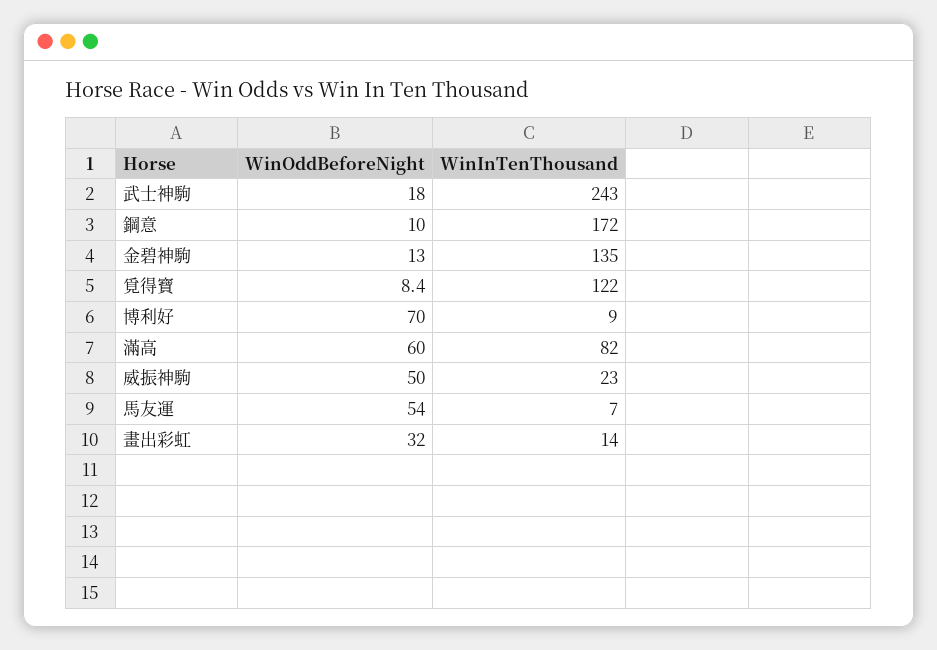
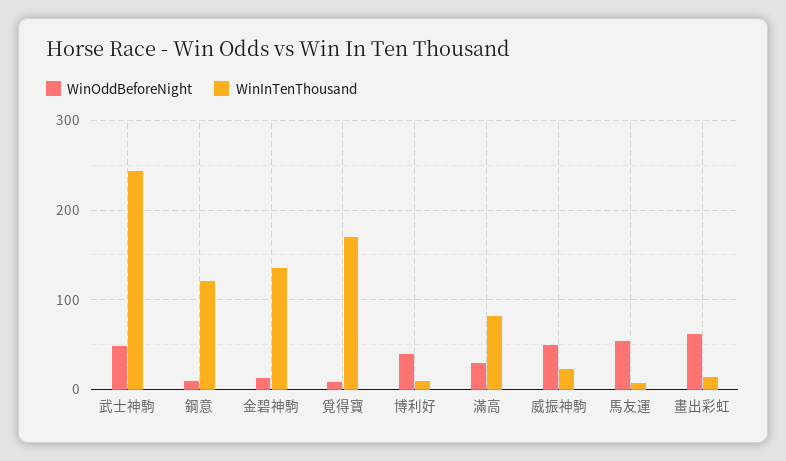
  {
    "WinOddBeforeNight": {
-     "武士神駒": 18,
+     "武士神駒": 50,
      "鋼意": 10,
      "金碧神駒": 13,
      "覓得寶": 8.4,
-     "博利好": 70,
+     "博利好": 40,
-     "滿高": 60,
+     "滿高": 30,
      "威振神駒": 50,
      "馬友運": 54,
-     "畫出彩虹": 32
+     "畫出彩虹": 60
    },
    "WinInTenThousand": {
      "武士神駒": 243,
-     "鋼意": 172,
+     "鋼意": 120,
      "金碧神駒": 135,
-     "覓得寶": 122,
+     "覓得寶": 170,
      "博利好": 9,
      "滿高": 82,
      "威振神駒": 23,
      "馬友運": 7,
      "畫出彩虹": 14
    }
  }

